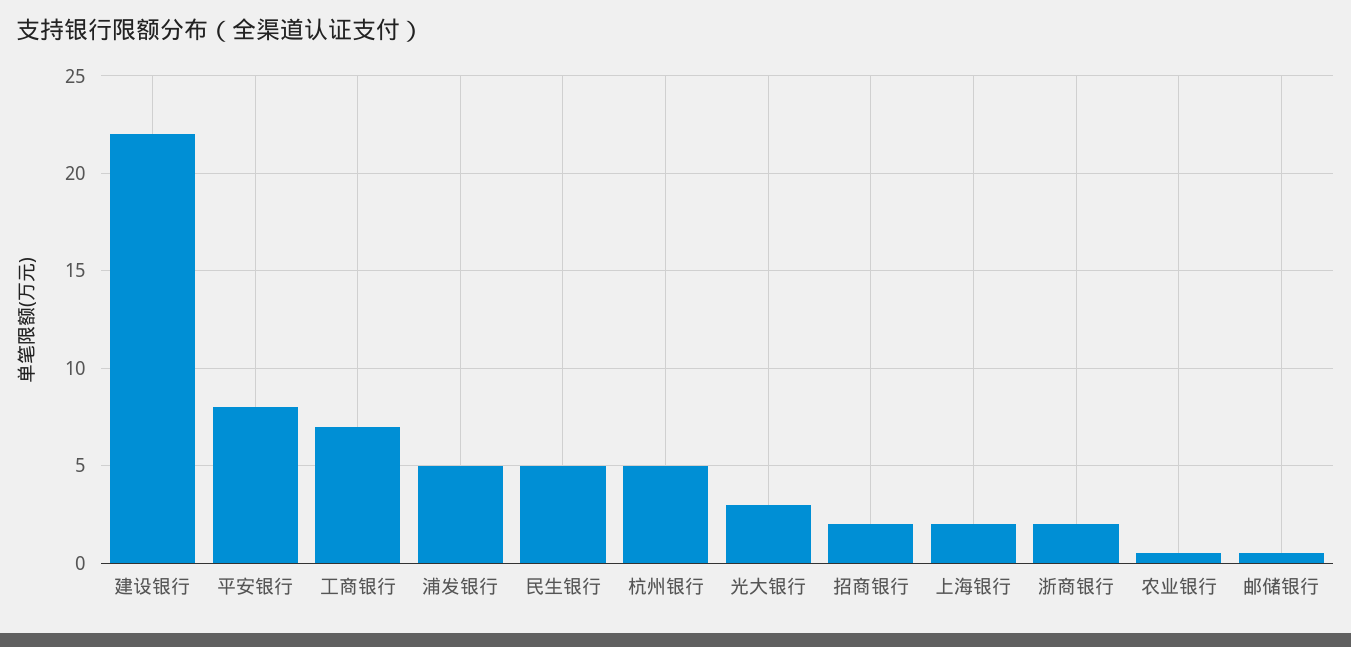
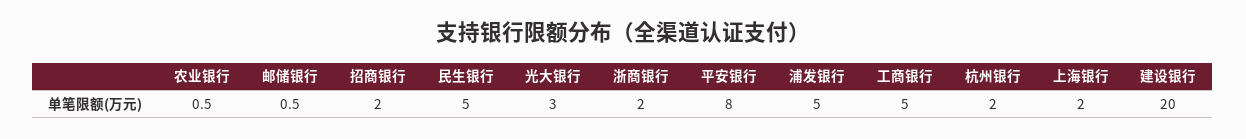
  {
-   "建设银行": 22,
+   "建设银行": 20,
    "平安银行": 8,
-   "工商银行": 7,
+   "工商银行": 5,
    "浦发银行": 5,
    "民生银行": 5,
-   "杭州银行": 5,
+   "杭州银行": 2,
    "光大银行": 3,
    "招商银行": 2,
    "上海银行": 2,
    "浙商银行": 2,
    "农业银行": 0.5,
    "邮储银行": 0.5
  }

